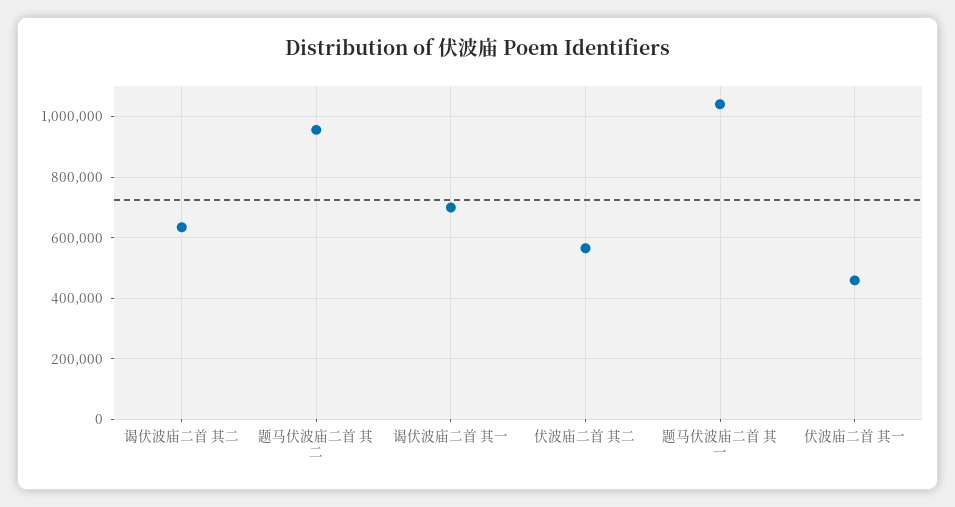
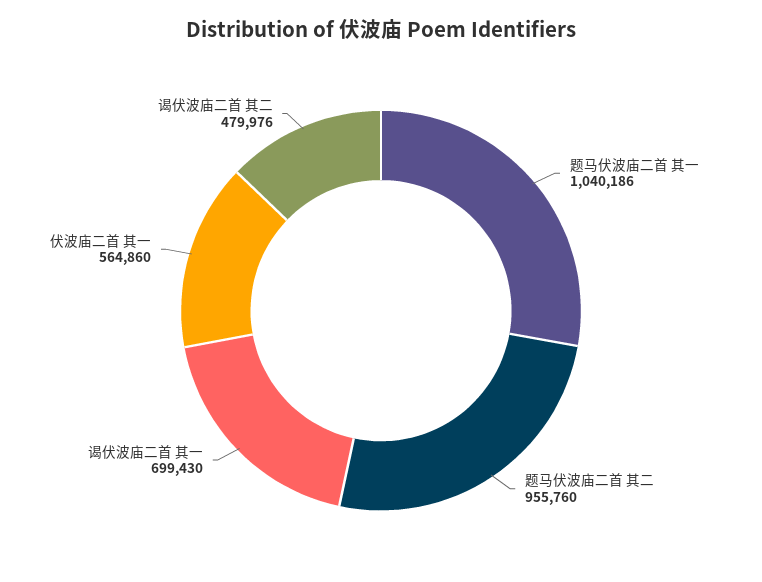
  {
-   "谒伏波庙二首 其二": 640000,
+   "谒伏波庙二首 其二": 479976,
    "题马伏波庙二首 其二": 955760,
    "谒伏波庙二首 其一": 699430,
-   "伏波庙二首 其二": 560000,
    "题马伏波庙二首 其一": 1040186,
-   "伏波庙二首 其一": 460000
+   "伏波庙二首 其一": 564860
  }

